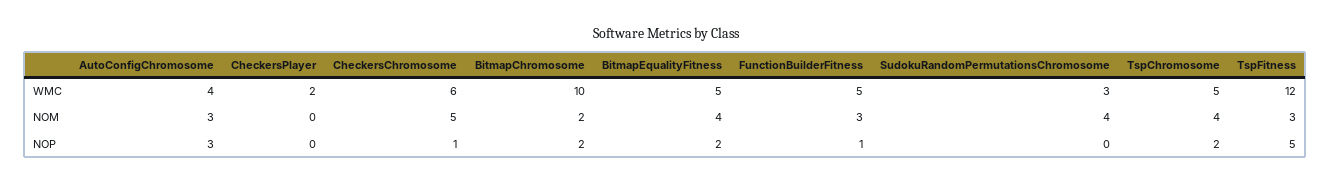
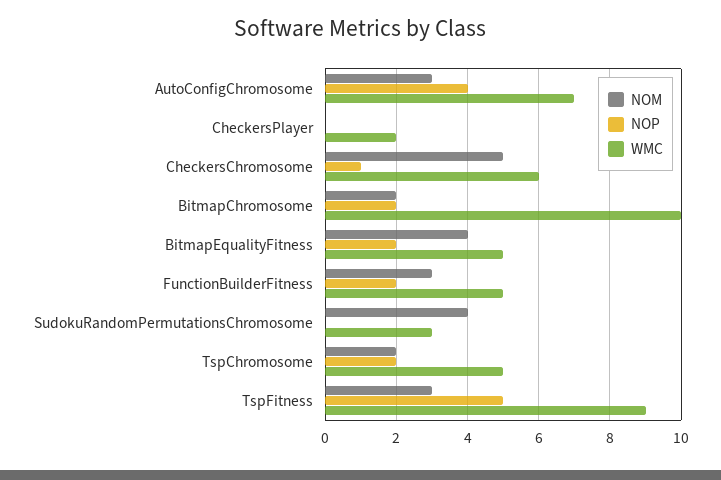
  {
    "WMC": {
-     "AutoConfigChromosome": 4,
+     "AutoConfigChromosome": 7,
      "CheckersPlayer": 2,
      "CheckersChromosome": 6,
      "BitmapChromosome": 10,
      "BitmapEqualityFitness": 5,
      "FunctionBuilderFitness": 5,
      "SudokuRandomPermutationsChromosome": 3,
      "TspChromosome": 5,
-     "TspFitness": 12
+     "TspFitness": 9
    },
    "NOM": {
      "AutoConfigChromosome": 3,
      "CheckersPlayer": 0,
      "CheckersChromosome": 5,
      "BitmapChromosome": 2,
      "BitmapEqualityFitness": 4,
      "FunctionBuilderFitness": 3,
      "SudokuRandomPermutationsChromosome": 4,
-     "TspChromosome": 4,
+     "TspChromosome": 2,
      "TspFitness": 3
    },
    "NOP": {
-     "AutoConfigChromosome": 3,
+     "AutoConfigChromosome": 4,
      "CheckersPlayer": 0,
      "CheckersChromosome": 1,
      "BitmapChromosome": 2,
      "BitmapEqualityFitness": 2,
-     "FunctionBuilderFitness": 1,
+     "FunctionBuilderFitness": 2,
      "SudokuRandomPermutationsChromosome": 0,
      "TspChromosome": 2,
      "TspFitness": 5
    }
  }

